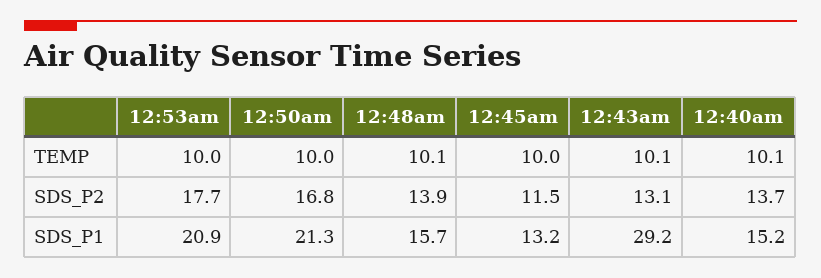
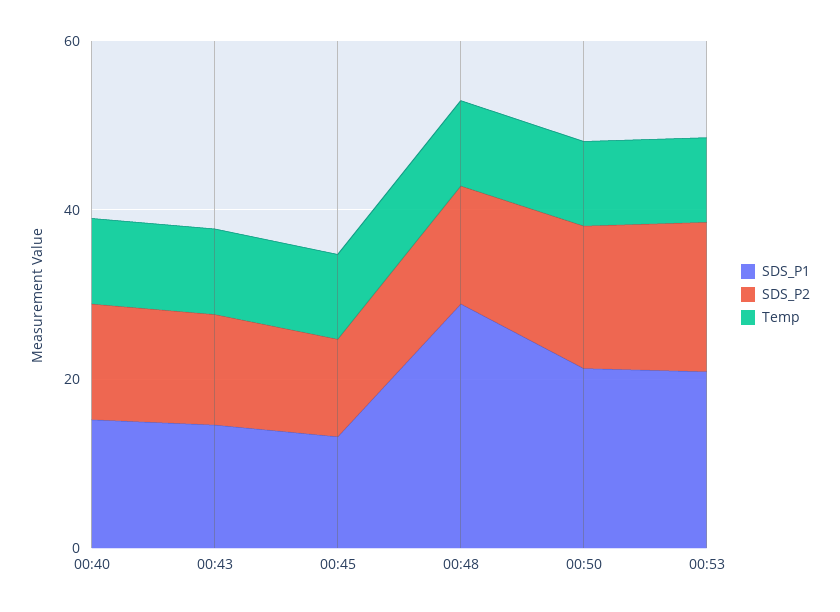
  {
    "TEMP": {
      "12:53am": 10,
      "12:50am": 10,
      "12:48am": 10.1,
      "12:45am": 10,
      "12:43am": 10.1,
      "12:40am": 10.1
    },
    "SDS_P2": {
      "12:53am": 17.7,
      "12:50am": 16.8,
      "12:48am": 13.9,
      "12:45am": 11.5,
      "12:43am": 13.1,
      "12:40am": 13.7
    },
    "SDS_P1": {
      "12:53am": 20.9,
      "12:50am": 21.3,
-     "12:48am": 15.7,
+     "12:48am": 30,
      "12:45am": 13.2,
-     "12:43am": 29.2,
+     "12:43am": 15,
      "12:40am": 15.2
    }
  }

